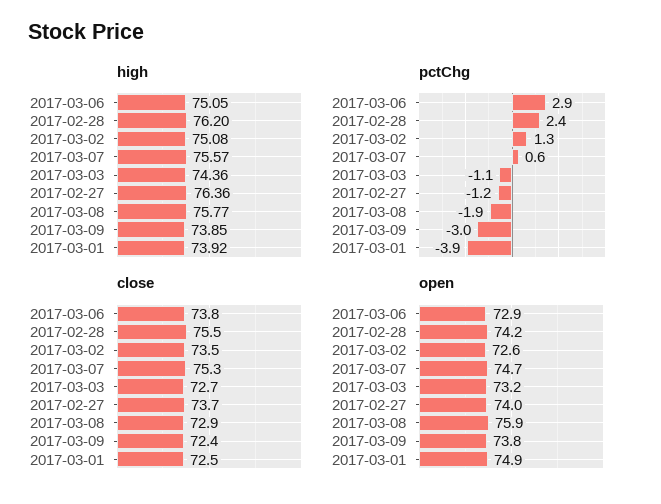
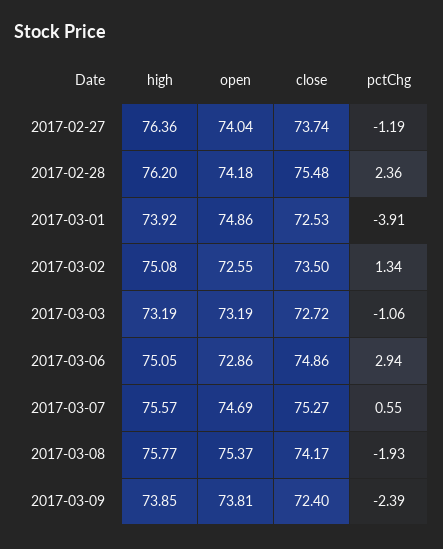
  {
    "high": {
      "2017-03-06": 75.05,
      "2017-02-28": 76.2,
      "2017-03-02": 75.08,
      "2017-03-07": 75.57,
-     "2017-03-03": 74.36,
+     "2017-03-03": 73.19,
      "2017-02-27": 76.36,
      "2017-03-08": 75.77,
      "2017-03-09": 73.85,
      "2017-03-01": 73.92
    },
    "pctChg": {
      "2017-03-06": 2.94,
      "2017-02-28": 2.36,
      "2017-03-02": 1.34,
      "2017-03-07": 0.55,
      "2017-03-03": -1.06,
      "2017-02-27": -1.19,
      "2017-03-08": -1.93,
-     "2017-03-09": -3,
+     "2017-03-09": -2.39,
      "2017-03-01": -3.91
    },
    "close": {
-     "2017-03-06": 73.8,
+     "2017-03-06": 74.86,
      "2017-02-28": 75.48,
      "2017-03-02": 73.5,
      "2017-03-07": 75.27,
      "2017-03-03": 72.72,
      "2017-02-27": 73.74,
-     "2017-03-08": 72.9,
+     "2017-03-08": 74.17,
      "2017-03-09": 72.4,
      "2017-03-01": 72.53
    },
    "open": {
      "2017-03-06": 72.86,
      "2017-02-28": 74.18,
      "2017-03-02": 72.55,
      "2017-03-07": 74.69,
      "2017-03-03": 73.19,
      "2017-02-27": 74.04,
-     "2017-03-08": 75.9,
+     "2017-03-08": 75.37,
      "2017-03-09": 73.81,
      "2017-03-01": 74.86
    }
  }

